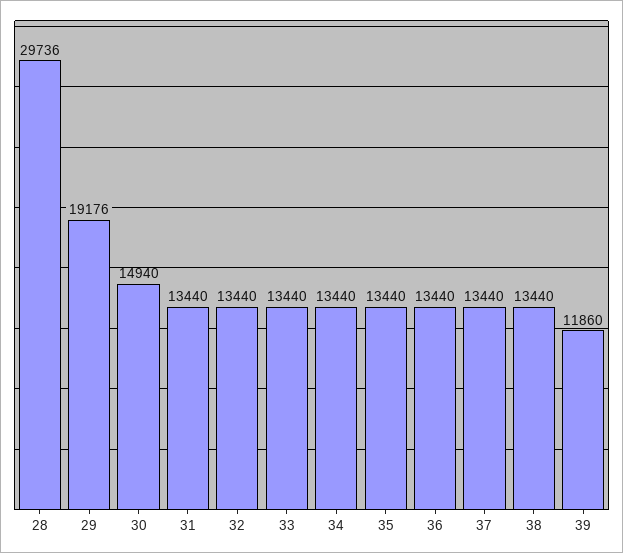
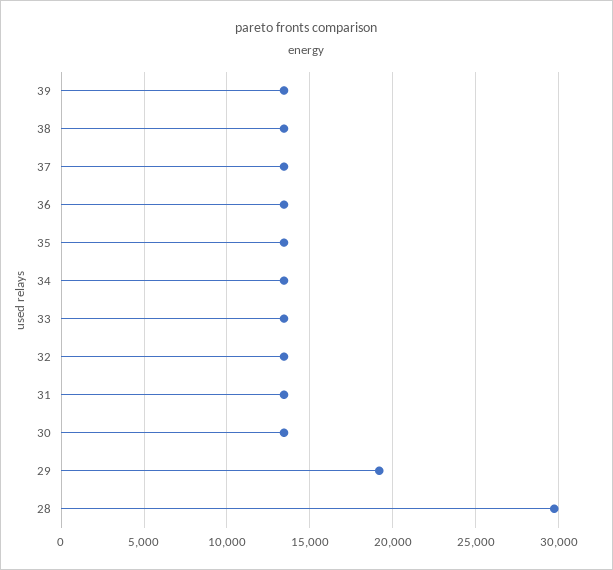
  {
    "28": 29736,
    "29": 19176,
-   "30": 14940,
+   "30": 13500,
    "31": 13440,
    "32": 13440,
    "33": 13440,
    "34": 13440,
    "35": 13440,
    "36": 13440,
    "37": 13440,
    "38": 13440,
-   "39": 11860
+   "39": 13500
  }

